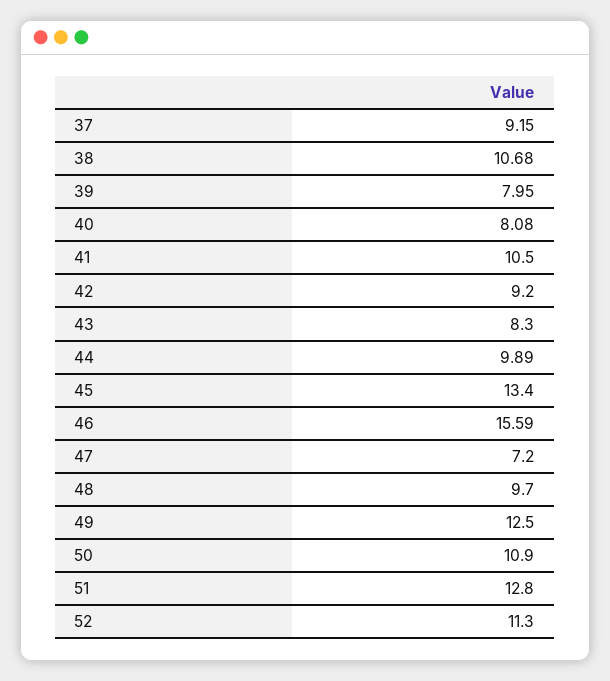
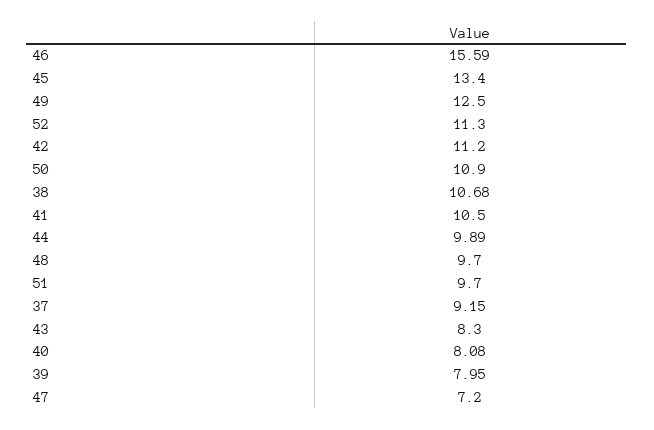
  {
    "37": 9.15,
    "38": 10.68,
    "39": 7.95,
    "40": 8.08,
    "41": 10.5,
-   "42": 9.2,
+   "42": 11.2,
    "43": 8.3,
    "44": 9.89,
    "45": 13.4,
    "46": 15.59,
    "47": 7.2,
    "48": 9.7,
    "49": 12.5,
    "50": 10.9,
-   "51": 12.8,
+   "51": 9.7,
    "52": 11.3
  }

